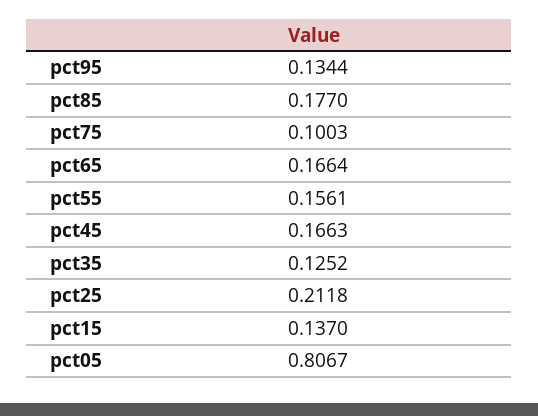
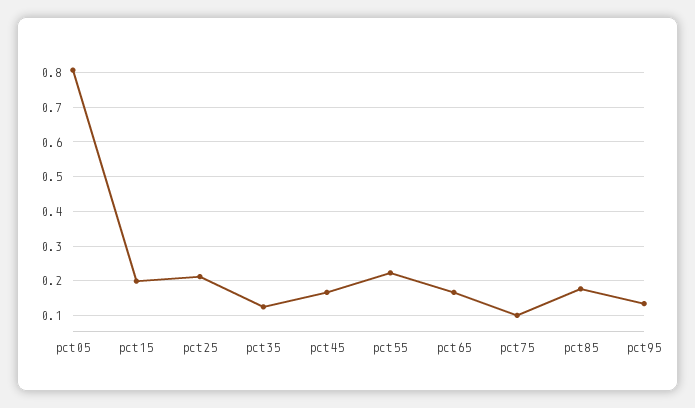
  {
    "pct95": 0.1344,
    "pct85": 0.177,
    "pct75": 0.1003,
    "pct65": 0.1664,
-   "pct55": 0.1561,
+   "pct55": 0.22,
    "pct45": 0.1663,
    "pct35": 0.1252,
    "pct25": 0.2118,
-   "pct15": 0.137,
+   "pct15": 0.2,
    "pct05": 0.8067
  }

